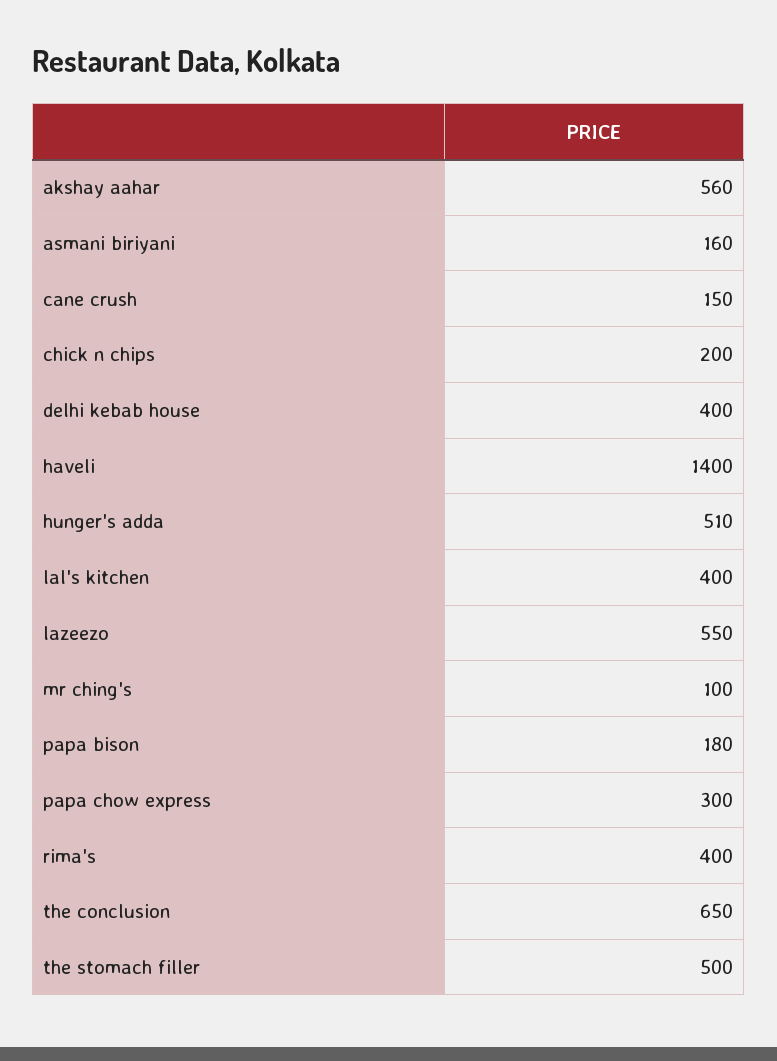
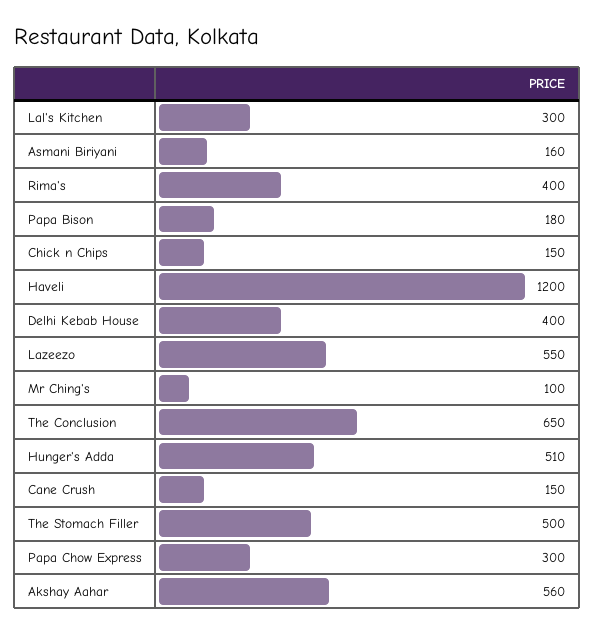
  {
    "akshay aahar": 560,
    "asmani biriyani": 160,
    "cane crush": 150,
-   "chick n chips": 200,
+   "chick n chips": 150,
    "delhi kebab house": 400,
-   "haveli": 1400,
+   "haveli": 1200,
    "hunger's adda": 510,
-   "lal's kitchen": 400,
+   "lal's kitchen": 300,
    "lazeezo": 550,
    "mr ching's": 100,
    "papa bison": 180,
    "papa chow express": 300,
    "rima's": 400,
    "the conclusion": 650,
    "the stomach filler": 500
  }

